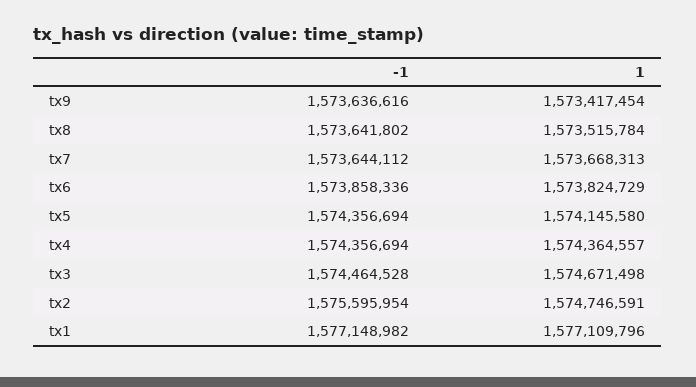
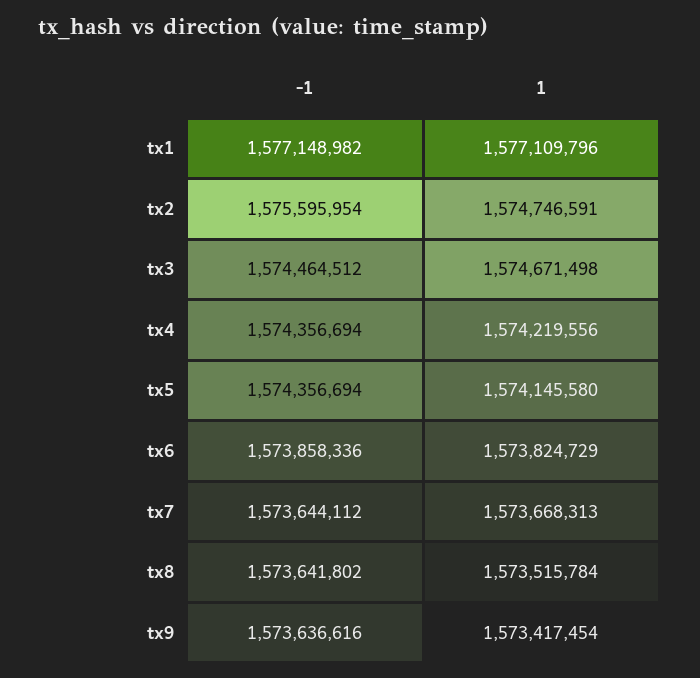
  {
    "-1": {
      "tx9": 1573636616,
      "tx8": 1573641802,
      "tx7": 1573644112,
      "tx6": 1573858336,
      "tx5": 1574356694,
      "tx4": 1574356694,
-     "tx3": 1574464528,
+     "tx3": 1574464512,
      "tx2": 1575595954,
      "tx1": 1577148982
    },
    "1": {
      "tx9": 1573417454,
      "tx8": 1573515784,
      "tx7": 1573668313,
      "tx6": 1573824729,
      "tx5": 1574145580,
-     "tx4": 1574364557,
+     "tx4": 1574219556,
      "tx3": 1574671498,
      "tx2": 1574746591,
      "tx1": 1577109796
    }
  }

